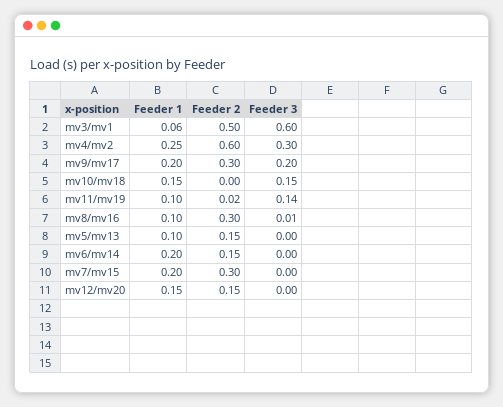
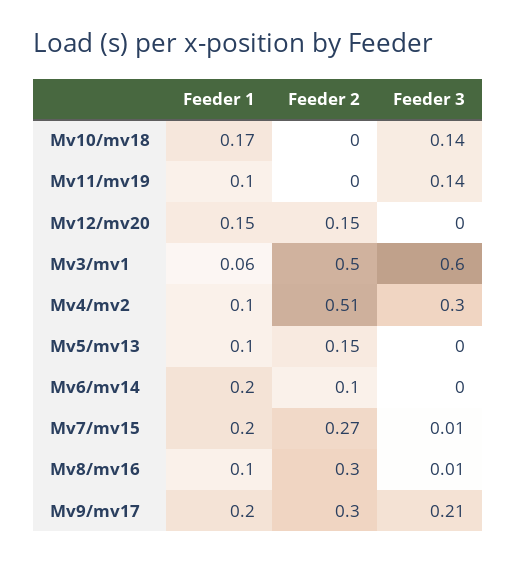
  {
    "Feeder 1": {
      "mv3/mv1": 0.06,
-     "mv4/mv2": 0.25,
+     "mv4/mv2": 0.1,
      "mv9/mv17": 0.2,
-     "mv10/mv18": 0.15,
+     "mv10/mv18": 0.17,
      "mv11/mv19": 0.1,
      "mv8/mv16": 0.1,
      "mv5/mv13": 0.1,
      "mv6/mv14": 0.2,
      "mv7/mv15": 0.2,
      "mv12/mv20": 0.15
    },
    "Feeder 2": {
      "mv3/mv1": 0.5,
-     "mv4/mv2": 0.6,
+     "mv4/mv2": 0.51,
      "mv9/mv17": 0.3,
      "mv10/mv18": 0,
-     "mv11/mv19": 0.02,
+     "mv11/mv19": 0,
      "mv8/mv16": 0.3,
      "mv5/mv13": 0.15,
-     "mv6/mv14": 0.15,
+     "mv6/mv14": 0.1,
-     "mv7/mv15": 0.3,
+     "mv7/mv15": 0.27,
      "mv12/mv20": 0.15
    },
    "Feeder 3": {
      "mv3/mv1": 0.6,
      "mv4/mv2": 0.3,
-     "mv9/mv17": 0.2,
+     "mv9/mv17": 0.21,
-     "mv10/mv18": 0.15,
+     "mv10/mv18": 0.14,
      "mv11/mv19": 0.14,
      "mv8/mv16": 0.01,
      "mv5/mv13": 0,
      "mv6/mv14": 0,
-     "mv7/mv15": 0,
+     "mv7/mv15": 0.01,
      "mv12/mv20": 0
    }
  }

